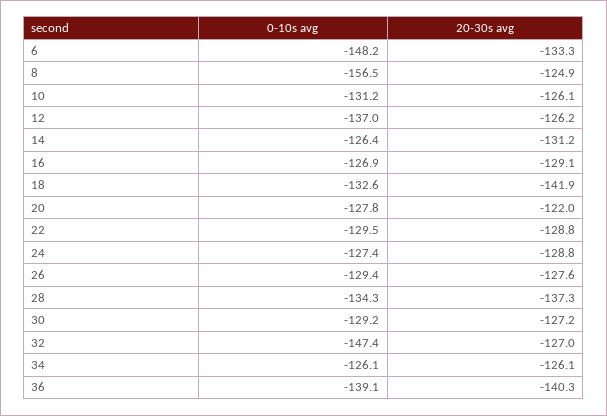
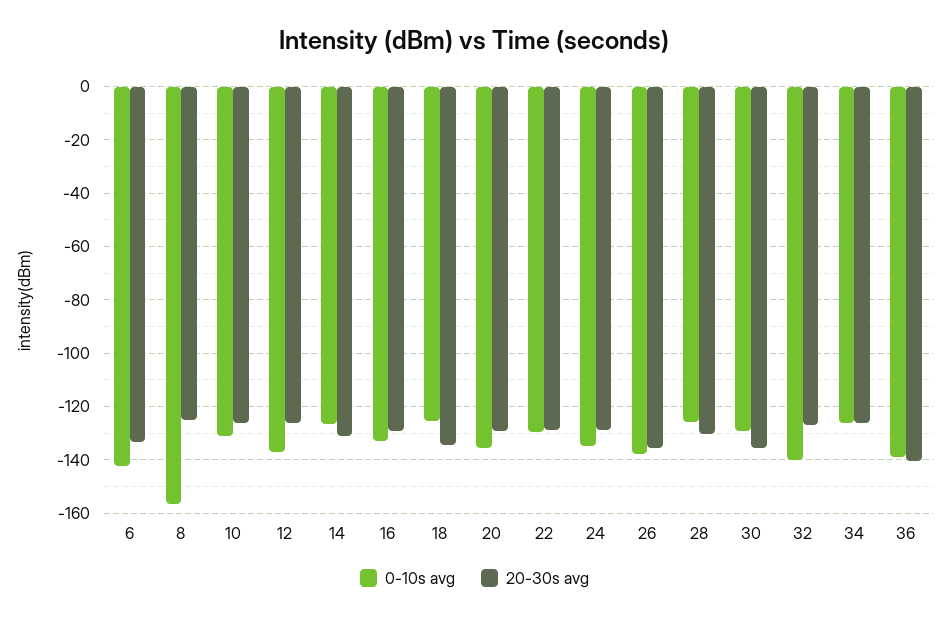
  {
    "0-10s avg": {
-     "6": -148.2,
+     "6": -142.5,
      "8": -156.5,
      "10": -131.2,
      "12": -137,
      "14": -126.4,
-     "16": -126.9,
+     "16": -132.5,
-     "18": -132.6,
+     "18": -125,
-     "20": -127.8,
+     "20": -135,
      "22": -129.5,
-     "24": -127.4,
+     "24": -135,
-     "26": -129.4,
+     "26": -137.5,
-     "28": -134.3,
+     "28": -125,
      "30": -129.2,
-     "32": -147.4,
+     "32": -140,
      "34": -126.1,
      "36": -139.1
    },
    "20-30s avg": {
      "6": -133.3,
      "8": -124.9,
      "10": -126.1,
      "12": -126.2,
      "14": -131.2,
      "16": -129.1,
-     "18": -141.9,
+     "18": -135,
-     "20": -122,
+     "20": -130,
      "22": -128.8,
      "24": -128.8,
-     "26": -127.6,
+     "26": -135,
-     "28": -137.3,
+     "28": -130,
-     "30": -127.2,
+     "30": -135,
      "32": -127,
      "34": -126.1,
      "36": -140.3
    }
  }

